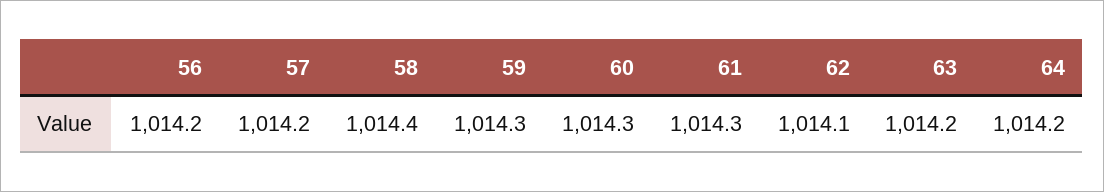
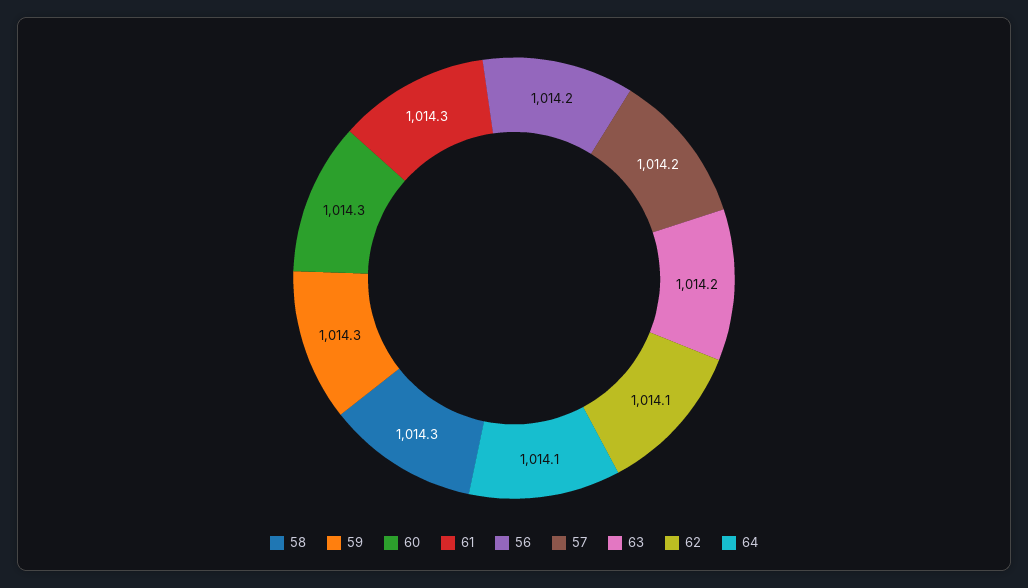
  {
    "56": 1014.2,
    "57": 1014.2,
-   "58": 1014.4,
+   "58": 1014.3,
    "59": 1014.3,
    "60": 1014.3,
    "61": 1014.3,
    "62": 1014.1,
    "63": 1014.2,
-   "64": 1014.2
+   "64": 1014.1
  }

